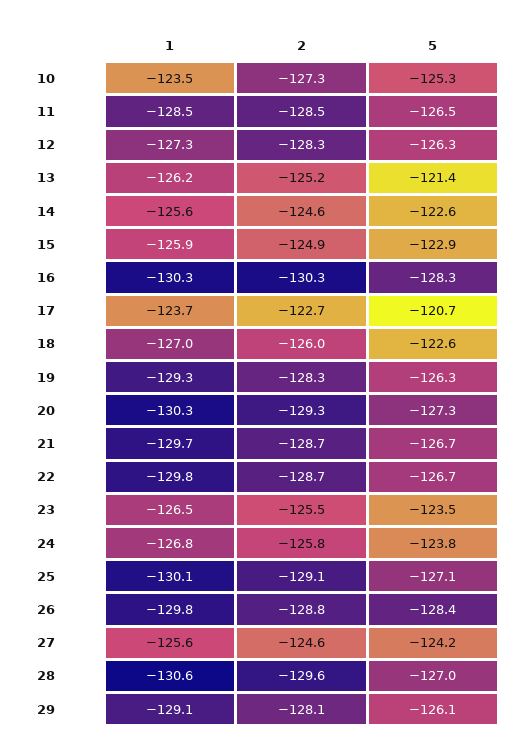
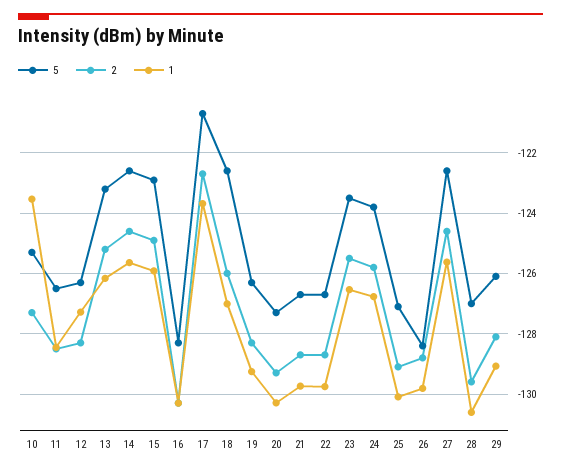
  {
    "1": {
      "10": -123.5,
      "11": -128.5,
      "12": -127.3,
      "13": -126.2,
      "14": -125.6,
      "15": -125.9,
      "16": -130.3,
      "17": -123.7,
      "18": -127,
      "19": -129.3,
      "20": -130.3,
      "21": -129.7,
      "22": -129.8,
      "23": -126.5,
      "24": -126.8,
      "25": -130.1,
      "26": -129.8,
      "27": -125.6,
      "28": -130.6,
      "29": -129.1
    },
    "2": {
      "10": -127.3,
      "11": -128.5,
      "12": -128.3,
      "13": -125.2,
      "14": -124.6,
      "15": -124.9,
      "16": -130.3,
      "17": -122.7,
      "18": -126,
      "19": -128.3,
      "20": -129.3,
      "21": -128.7,
      "22": -128.7,
      "23": -125.5,
      "24": -125.8,
      "25": -129.1,
      "26": -128.8,
      "27": -124.6,
      "28": -129.6,
      "29": -128.1
    },
    "5": {
      "10": -125.3,
      "11": -126.5,
      "12": -126.3,
-     "13": -121.4,
+     "13": -123.2,
      "14": -122.6,
      "15": -122.9,
      "16": -128.3,
      "17": -120.7,
      "18": -122.6,
      "19": -126.3,
      "20": -127.3,
      "21": -126.7,
      "22": -126.7,
      "23": -123.5,
      "24": -123.8,
      "25": -127.1,
      "26": -128.4,
-     "27": -124.2,
+     "27": -122.6,
      "28": -127,
      "29": -126.1
    }
  }

